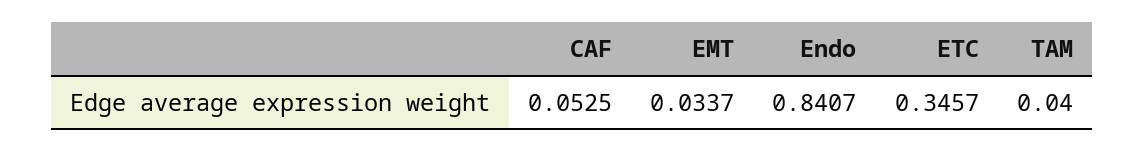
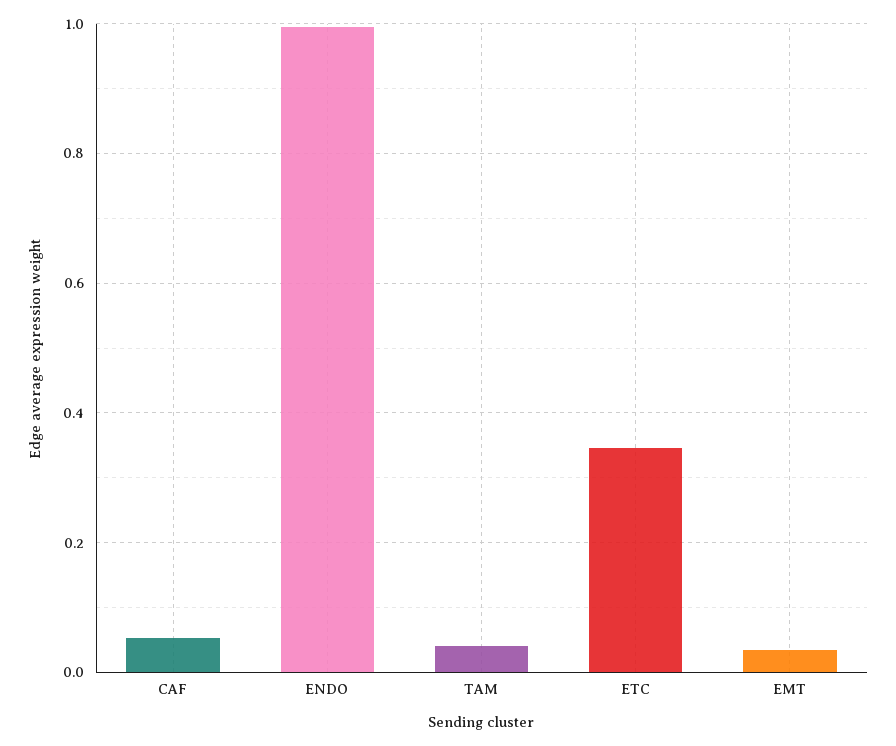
  {
    "CAF": 0.0525,
    "EMT": 0.0337,
-   "Endo": 0.8407,
+   "Endo": 1,
    "ETC": 0.3457,
    "TAM": 0.04
  }

